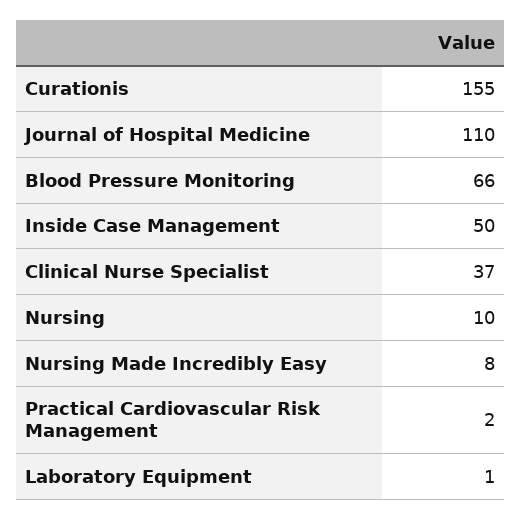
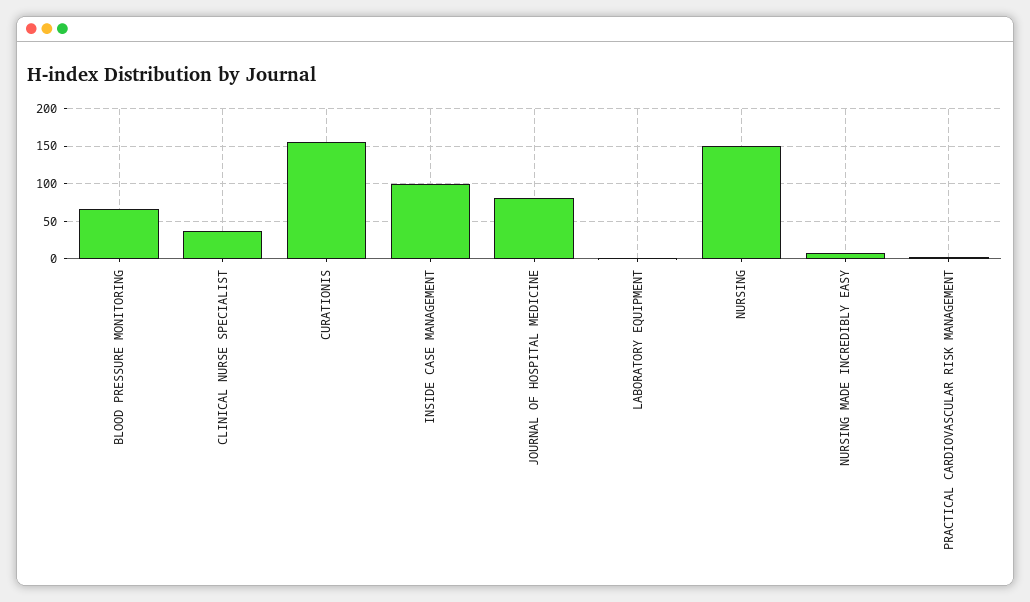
  {
    "Curationis": 155,
-   "Journal of Hospital Medicine": 110,
+   "Journal of Hospital Medicine": 80,
    "Blood Pressure Monitoring": 66,
-   "Inside Case Management": 50,
+   "Inside Case Management": 100,
    "Clinical Nurse Specialist": 37,
-   "Nursing": 10,
+   "Nursing": 150,
    "Nursing Made Incredibly Easy": 8,
    "Practical Cardiovascular Risk Management": 2,
    "Laboratory Equipment": 1
  }

